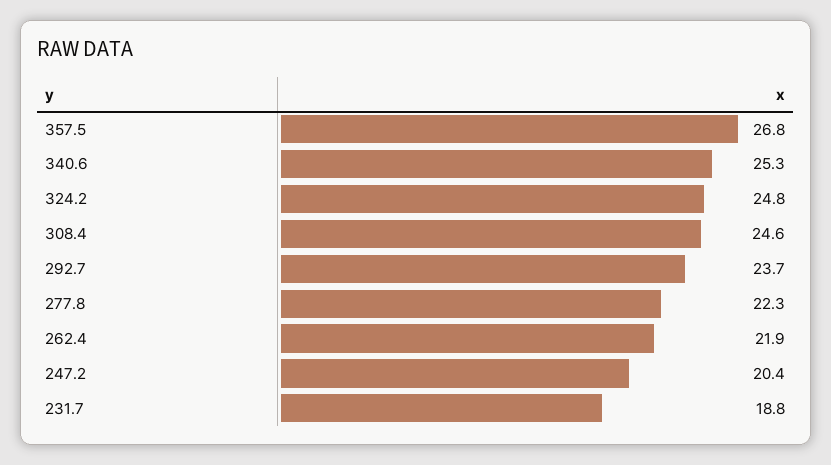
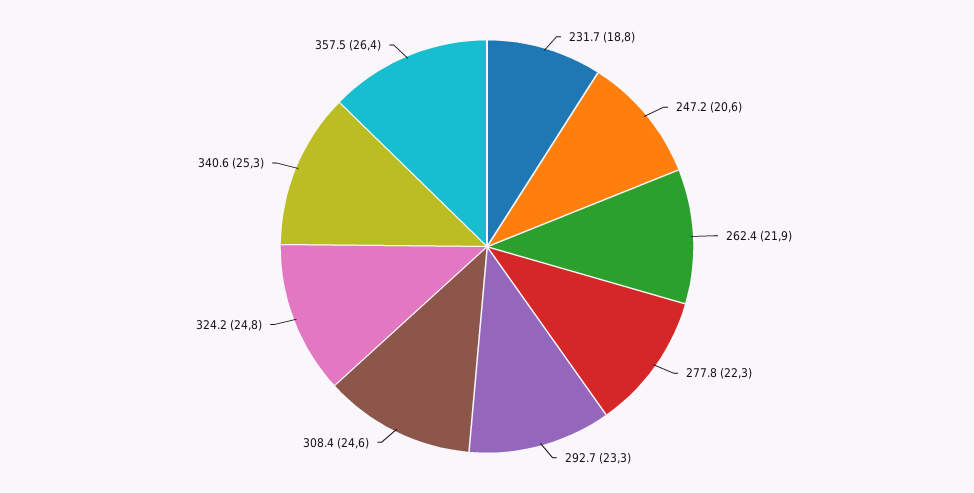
  {
-   "357.5": 26.8,
+   "357.5": 26.4,
    "340.6": 25.3,
    "324.2": 24.8,
    "308.4": 24.6,
-   "292.7": 23.7,
+   "292.7": 23.3,
    "277.8": 22.3,
    "262.4": 21.9,
-   "247.2": 20.4,
+   "247.2": 20.6,
    "231.7": 18.8
  }

